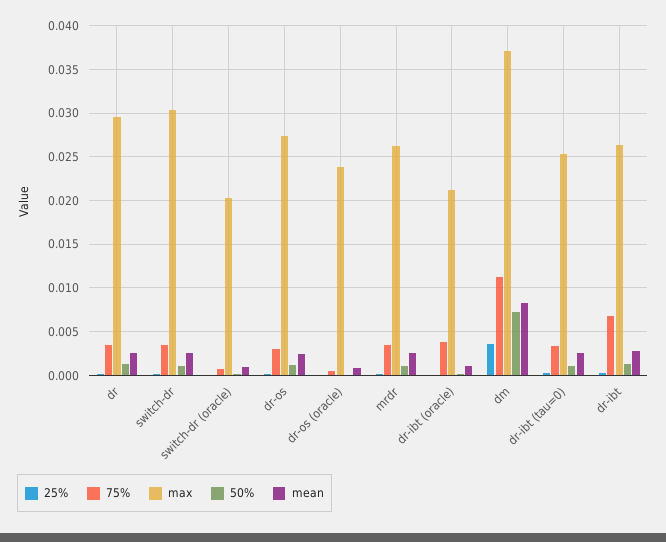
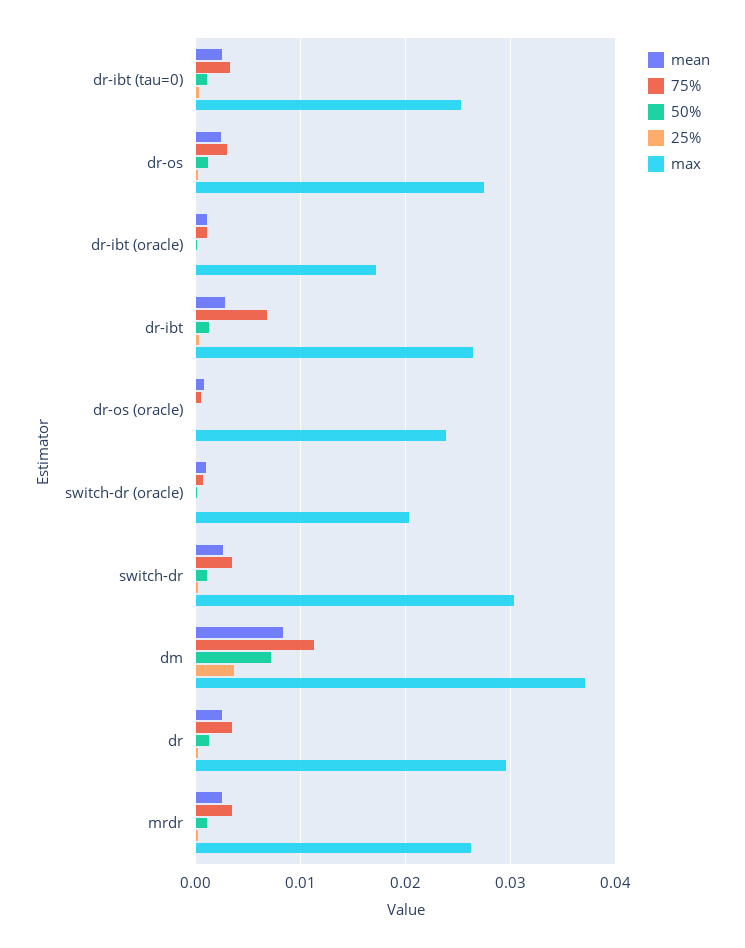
  {
    "25%": {
      "dr": 0,
      "switch-dr": 0,
      "switch-dr (oracle)": 0,
      "dr-os": 0,
      "dr-os (oracle)": 0,
      "mrdr": 0,
      "dr-ibt (oracle)": 0,
      "dm": 0.004,
      "dr-ibt (tau=0)": 0,
      "dr-ibt": 0
    },
    "75%": {
      "dr": 0.004,
      "switch-dr": 0.004,
      "switch-dr (oracle)": 0.001,
      "dr-os": 0.003,
      "dr-os (oracle)": 0.001,
      "mrdr": 0.004,
-     "dr-ibt (oracle)": 0.004,
+     "dr-ibt (oracle)": 0.001,
      "dm": 0.011,
      "dr-ibt (tau=0)": 0.003,
      "dr-ibt": 0.007
    },
    "max": {
      "dr": 0.03,
      "switch-dr": 0.03,
      "switch-dr (oracle)": 0.02,
      "dr-os": 0.027,
      "dr-os (oracle)": 0.024,
      "mrdr": 0.026,
-     "dr-ibt (oracle)": 0.021,
+     "dr-ibt (oracle)": 0.017,
      "dm": 0.037,
      "dr-ibt (tau=0)": 0.025,
      "dr-ibt": 0.026
    },
    "50%": {
      "dr": 0.001,
      "switch-dr": 0.001,
      "switch-dr (oracle)": 0,
      "dr-os": 0.001,
      "dr-os (oracle)": 0,
      "mrdr": 0.001,
      "dr-ibt (oracle)": 0,
      "dm": 0.007,
      "dr-ibt (tau=0)": 0.001,
      "dr-ibt": 0.001
    },
    "mean": {
      "dr": 0.003,
      "switch-dr": 0.003,
      "switch-dr (oracle)": 0.001,
      "dr-os": 0.002,
      "dr-os (oracle)": 0.001,
      "mrdr": 0.003,
      "dr-ibt (oracle)": 0.001,
      "dm": 0.008,
      "dr-ibt (tau=0)": 0.003,
      "dr-ibt": 0.003
    }
  }

